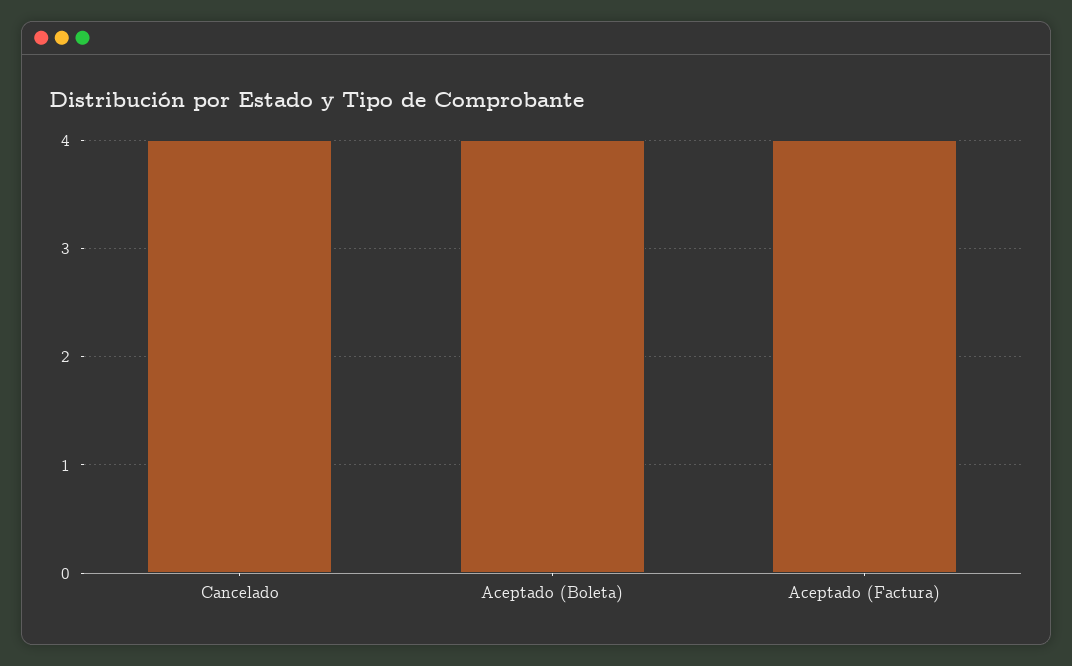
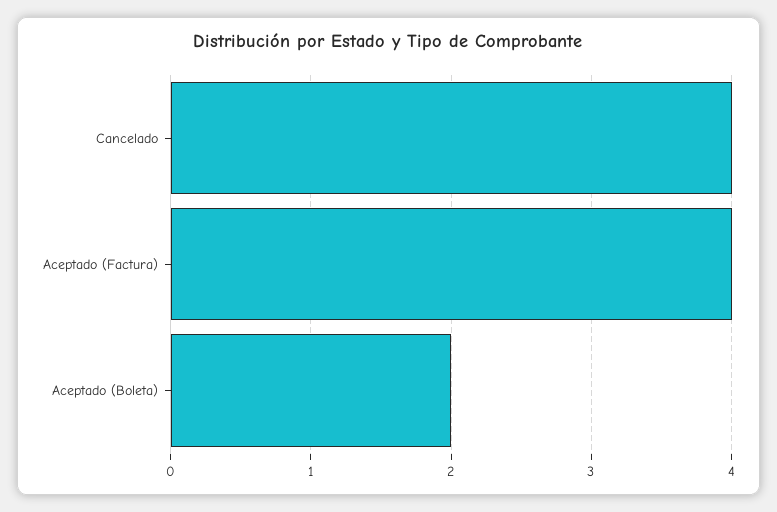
  {
    "Cancelado": 4,
-   "Aceptado (Boleta)": 4,
+   "Aceptado (Boleta)": 2,
    "Aceptado (Factura)": 4
  }

